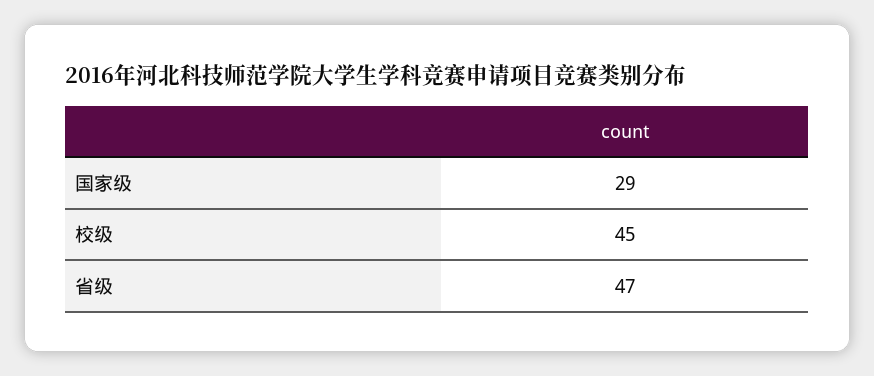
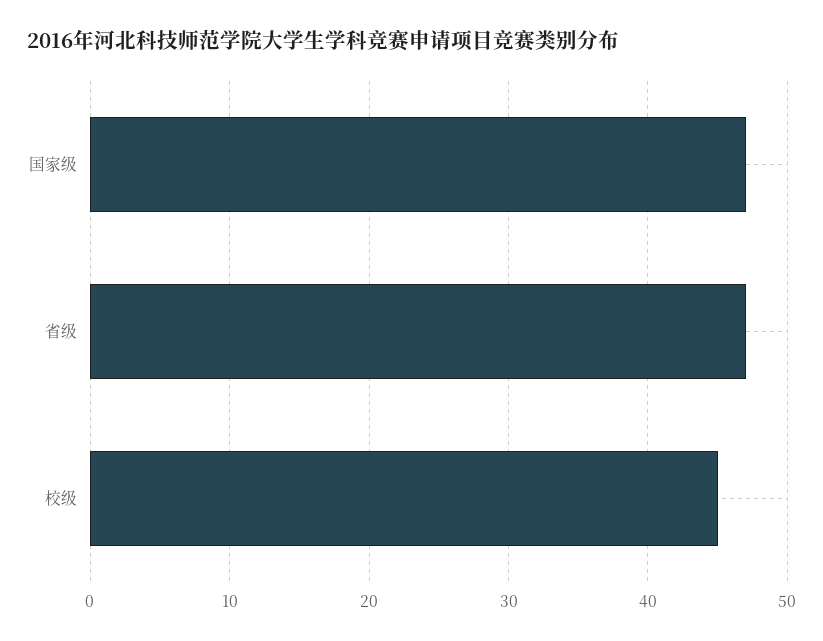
  {
-   "国家级": 29,
+   "国家级": 47,
    "校级": 45,
    "省级": 47
  }

